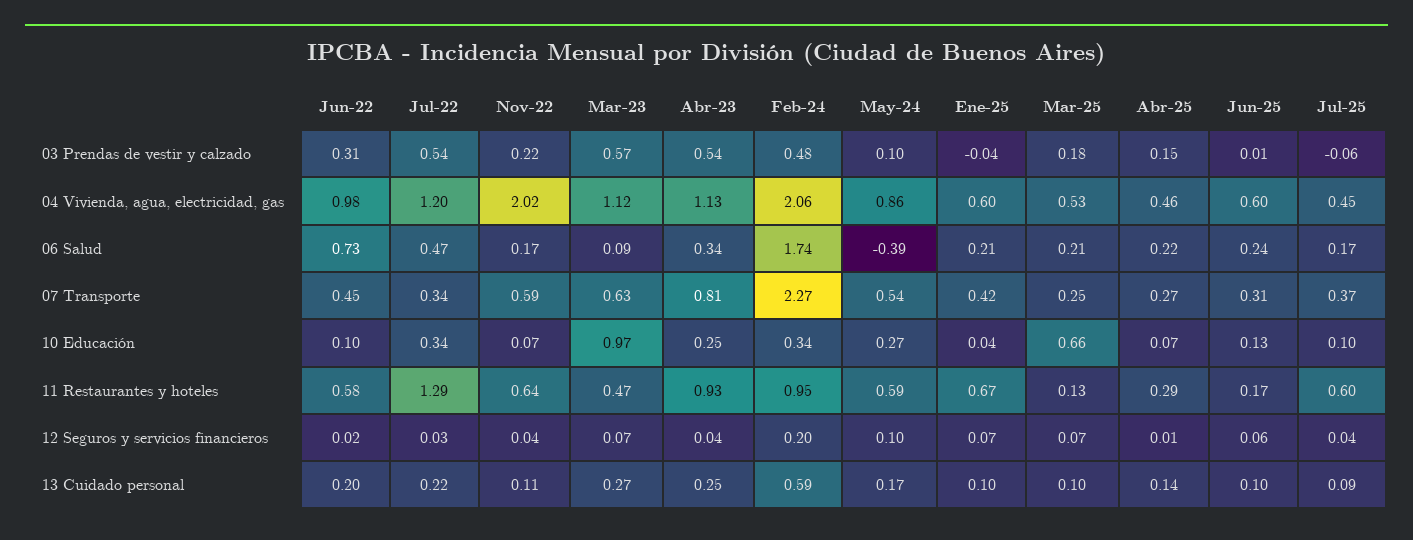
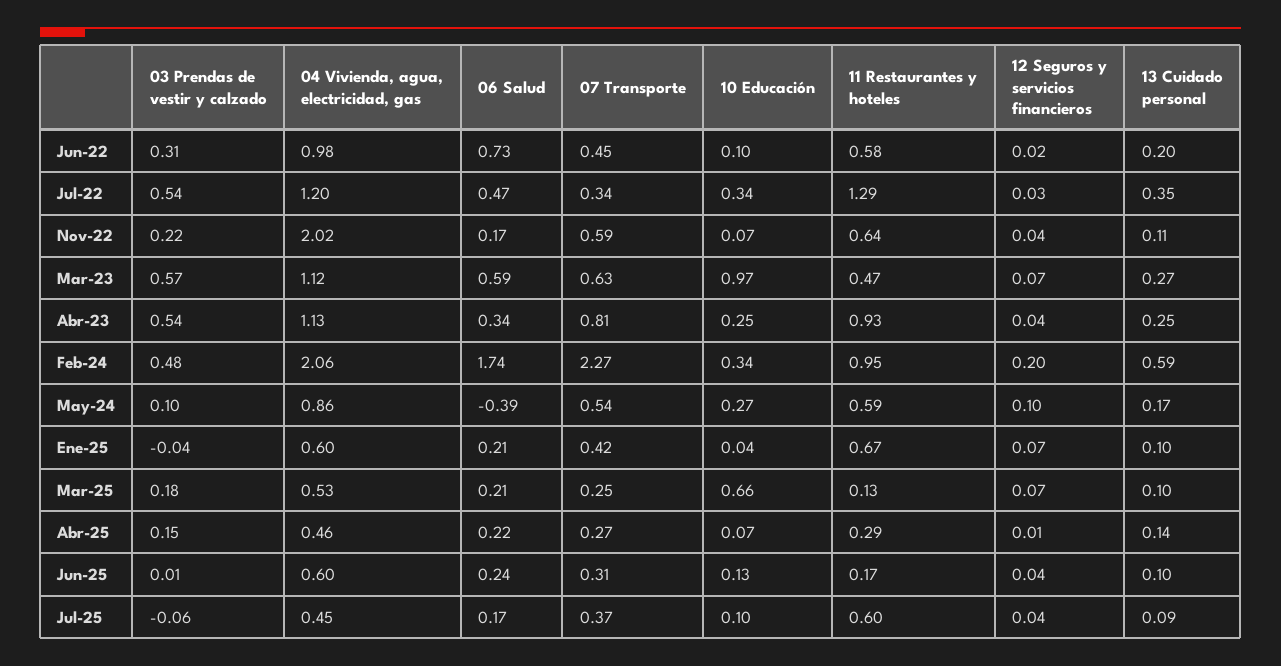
  {
    "Jun-22": {
      "03 Prendas de vestir y calzado": 0.31,
      "04 Vivienda, agua, electricidad, gas": 0.98,
      "06 Salud": 0.73,
      "07 Transporte": 0.45,
      "10 Educación": 0.1,
      "11 Restaurantes y hoteles": 0.58,
      "12 Seguros y servicios financieros": 0.02,
      "13 Cuidado personal": 0.2
    },
    "Jul-22": {
      "03 Prendas de vestir y calzado": 0.54,
      "04 Vivienda, agua, electricidad, gas": 1.2,
      "06 Salud": 0.47,
      "07 Transporte": 0.34,
      "10 Educación": 0.34,
      "11 Restaurantes y hoteles": 1.29,
      "12 Seguros y servicios financieros": 0.03,
-     "13 Cuidado personal": 0.22
+     "13 Cuidado personal": 0.35
    },
    "Nov-22": {
      "03 Prendas de vestir y calzado": 0.22,
      "04 Vivienda, agua, electricidad, gas": 2.02,
      "06 Salud": 0.17,
      "07 Transporte": 0.59,
      "10 Educación": 0.07,
      "11 Restaurantes y hoteles": 0.64,
      "12 Seguros y servicios financieros": 0.04,
      "13 Cuidado personal": 0.11
    },
    "Mar-23": {
      "03 Prendas de vestir y calzado": 0.57,
      "04 Vivienda, agua, electricidad, gas": 1.12,
-     "06 Salud": 0.09,
+     "06 Salud": 0.59,
      "07 Transporte": 0.63,
      "10 Educación": 0.97,
      "11 Restaurantes y hoteles": 0.47,
      "12 Seguros y servicios financieros": 0.07,
      "13 Cuidado personal": 0.27
    },
    "Abr-23": {
      "03 Prendas de vestir y calzado": 0.54,
      "04 Vivienda, agua, electricidad, gas": 1.13,
      "06 Salud": 0.34,
      "07 Transporte": 0.81,
      "10 Educación": 0.25,
      "11 Restaurantes y hoteles": 0.93,
      "12 Seguros y servicios financieros": 0.04,
      "13 Cuidado personal": 0.25
    },
    "Feb-24": {
      "03 Prendas de vestir y calzado": 0.48,
      "04 Vivienda, agua, electricidad, gas": 2.06,
      "06 Salud": 1.74,
      "07 Transporte": 2.27,
      "10 Educación": 0.34,
      "11 Restaurantes y hoteles": 0.95,
      "12 Seguros y servicios financieros": 0.2,
      "13 Cuidado personal": 0.59
    },
    "May-24": {
      "03 Prendas de vestir y calzado": 0.1,
      "04 Vivienda, agua, electricidad, gas": 0.86,
      "06 Salud": -0.39,
      "07 Transporte": 0.54,
      "10 Educación": 0.27,
      "11 Restaurantes y hoteles": 0.59,
      "12 Seguros y servicios financieros": 0.1,
      "13 Cuidado personal": 0.17
    },
    "Ene-25": {
      "03 Prendas de vestir y calzado": -0.04,
      "04 Vivienda, agua, electricidad, gas": 0.6,
      "06 Salud": 0.21,
      "07 Transporte": 0.42,
      "10 Educación": 0.04,
      "11 Restaurantes y hoteles": 0.67,
      "12 Seguros y servicios financieros": 0.07,
      "13 Cuidado personal": 0.1
    },
    "Mar-25": {
      "03 Prendas de vestir y calzado": 0.18,
      "04 Vivienda, agua, electricidad, gas": 0.53,
      "06 Salud": 0.21,
      "07 Transporte": 0.25,
      "10 Educación": 0.66,
      "11 Restaurantes y hoteles": 0.13,
      "12 Seguros y servicios financieros": 0.07,
      "13 Cuidado personal": 0.1
    },
    "Abr-25": {
      "03 Prendas de vestir y calzado": 0.15,
      "04 Vivienda, agua, electricidad, gas": 0.46,
      "06 Salud": 0.22,
      "07 Transporte": 0.27,
      "10 Educación": 0.07,
      "11 Restaurantes y hoteles": 0.29,
      "12 Seguros y servicios financieros": 0.01,
      "13 Cuidado personal": 0.14
    },
    "Jun-25": {
      "03 Prendas de vestir y calzado": 0.01,
      "04 Vivienda, agua, electricidad, gas": 0.6,
      "06 Salud": 0.24,
      "07 Transporte": 0.31,
      "10 Educación": 0.13,
      "11 Restaurantes y hoteles": 0.17,
-     "12 Seguros y servicios financieros": 0.06,
+     "12 Seguros y servicios financieros": 0.04,
      "13 Cuidado personal": 0.1
    },
    "Jul-25": {
      "03 Prendas de vestir y calzado": -0.06,
      "04 Vivienda, agua, electricidad, gas": 0.45,
      "06 Salud": 0.17,
      "07 Transporte": 0.37,
      "10 Educación": 0.1,
      "11 Restaurantes y hoteles": 0.6,
      "12 Seguros y servicios financieros": 0.04,
      "13 Cuidado personal": 0.09
    }
  }

